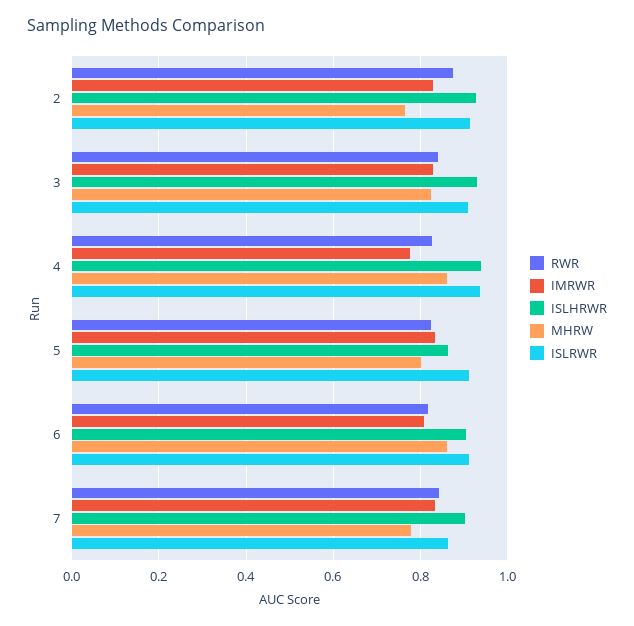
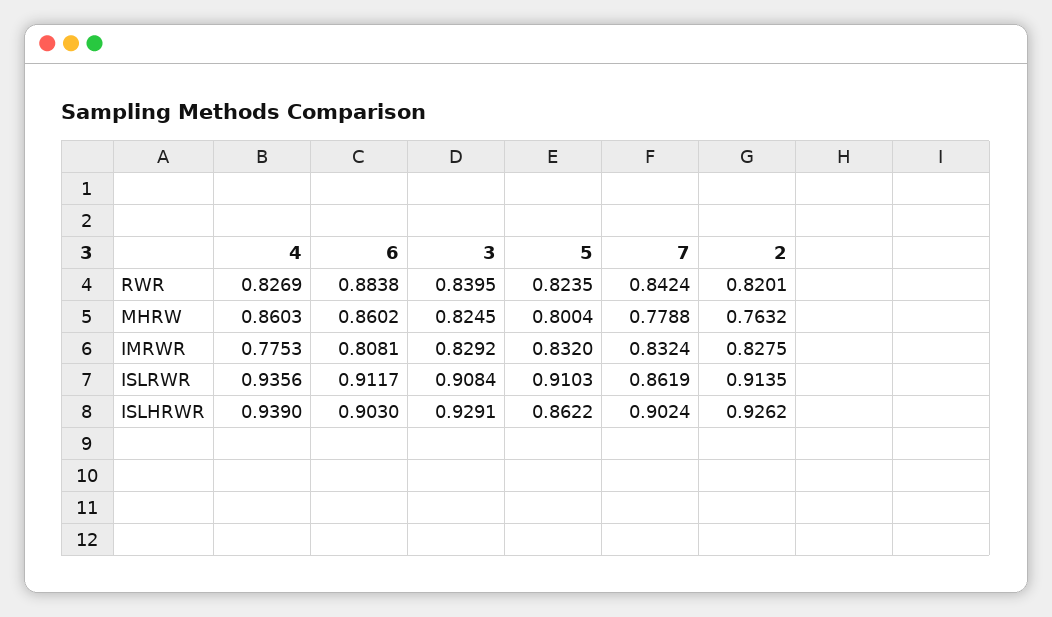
  {
    "RWR": {
-     "2": 0.88,
+     "2": 0.8201,
      "3": 0.8395,
      "4": 0.8269,
      "5": 0.8235,
-     "6": 0.82,
+     "6": 0.8838,
      "7": 0.8424
    },
    "IMRWR": {
      "2": 0.8275,
      "3": 0.8292,
      "4": 0.7753,
      "5": 0.832,
      "6": 0.8081,
      "7": 0.8324
    },
    "ISLHRWR": {
      "2": 0.9262,
      "3": 0.9291,
      "4": 0.939,
      "5": 0.8622,
      "6": 0.903,
      "7": 0.9024
    },
    "MHRW": {
      "2": 0.7632,
      "3": 0.8245,
      "4": 0.8603,
      "5": 0.8004,
      "6": 0.8602,
      "7": 0.7788
    },
    "ISLRWR": {
      "2": 0.9135,
      "3": 0.9084,
      "4": 0.9356,
      "5": 0.9103,
      "6": 0.9117,
      "7": 0.8619
    }
  }

